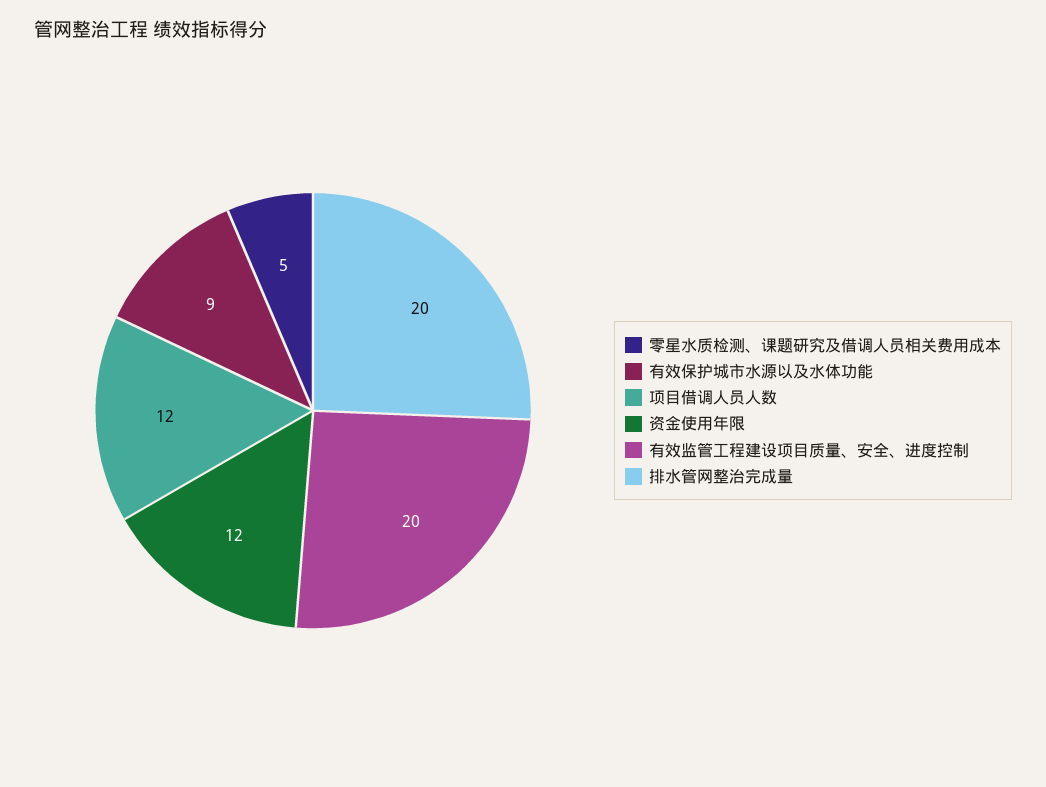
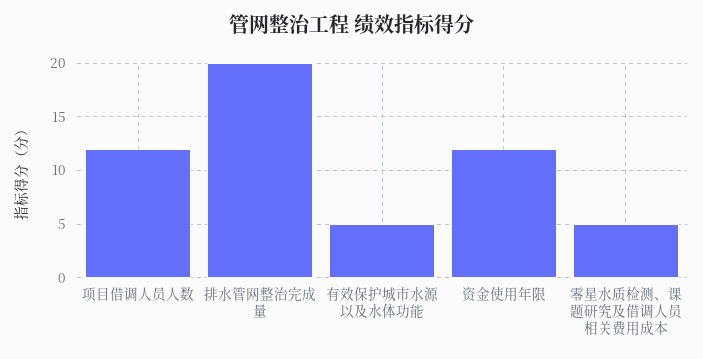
  {
    "零星水质检测、课题研究及借调人员相关费用成本": 5,
-   "有效保护城市水源以及水体功能": 9,
+   "有效保护城市水源以及水体功能": 5,
    "项目借调人员人数": 12,
    "资金使用年限": 12,
-   "有效监管工程建设项目质量、安全、进度控制": 20,
    "排水管网整治完成量": 20
  }

